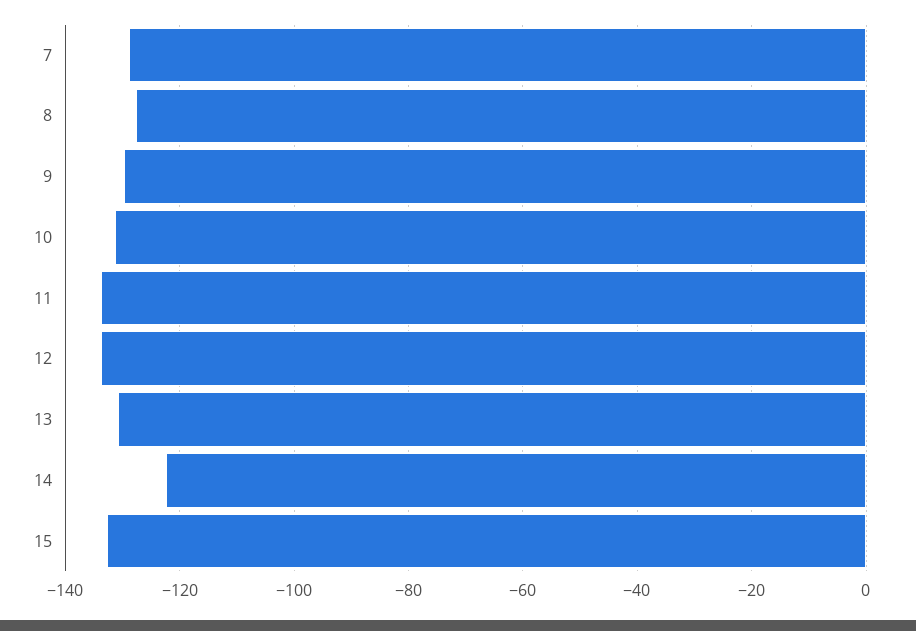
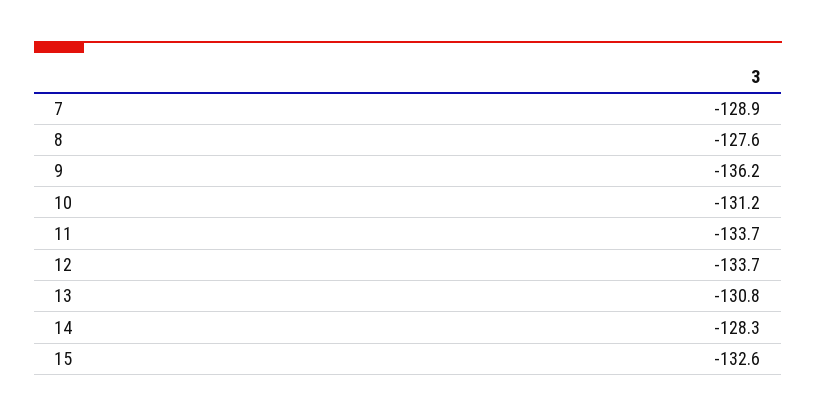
  {
    "7": -128.9,
    "8": -127.6,
-   "9": -130,
+   "9": -136.2,
    "10": -131.2,
    "11": -133.7,
    "12": -133.7,
    "13": -130.8,
-   "14": -122,
+   "14": -128.3,
    "15": -132.6
  }

